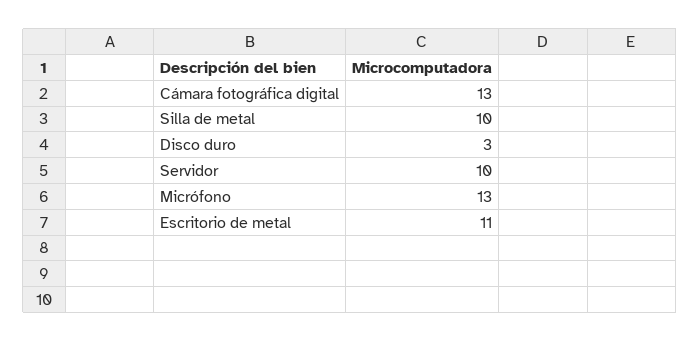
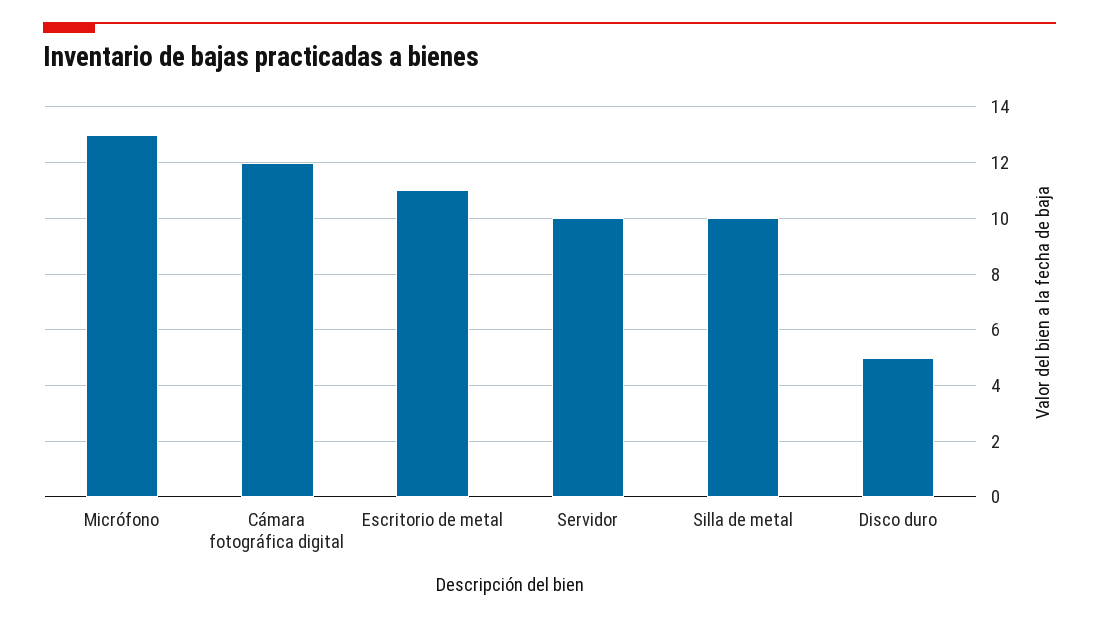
  {
-   "Cámara fotográfica digital": 13,
+   "Cámara fotográfica digital": 12,
    "Silla de metal": 10,
-   "Disco duro": 3,
+   "Disco duro": 5,
    "Servidor": 10,
    "Micrófono": 13,
    "Escritorio de metal": 11
  }

